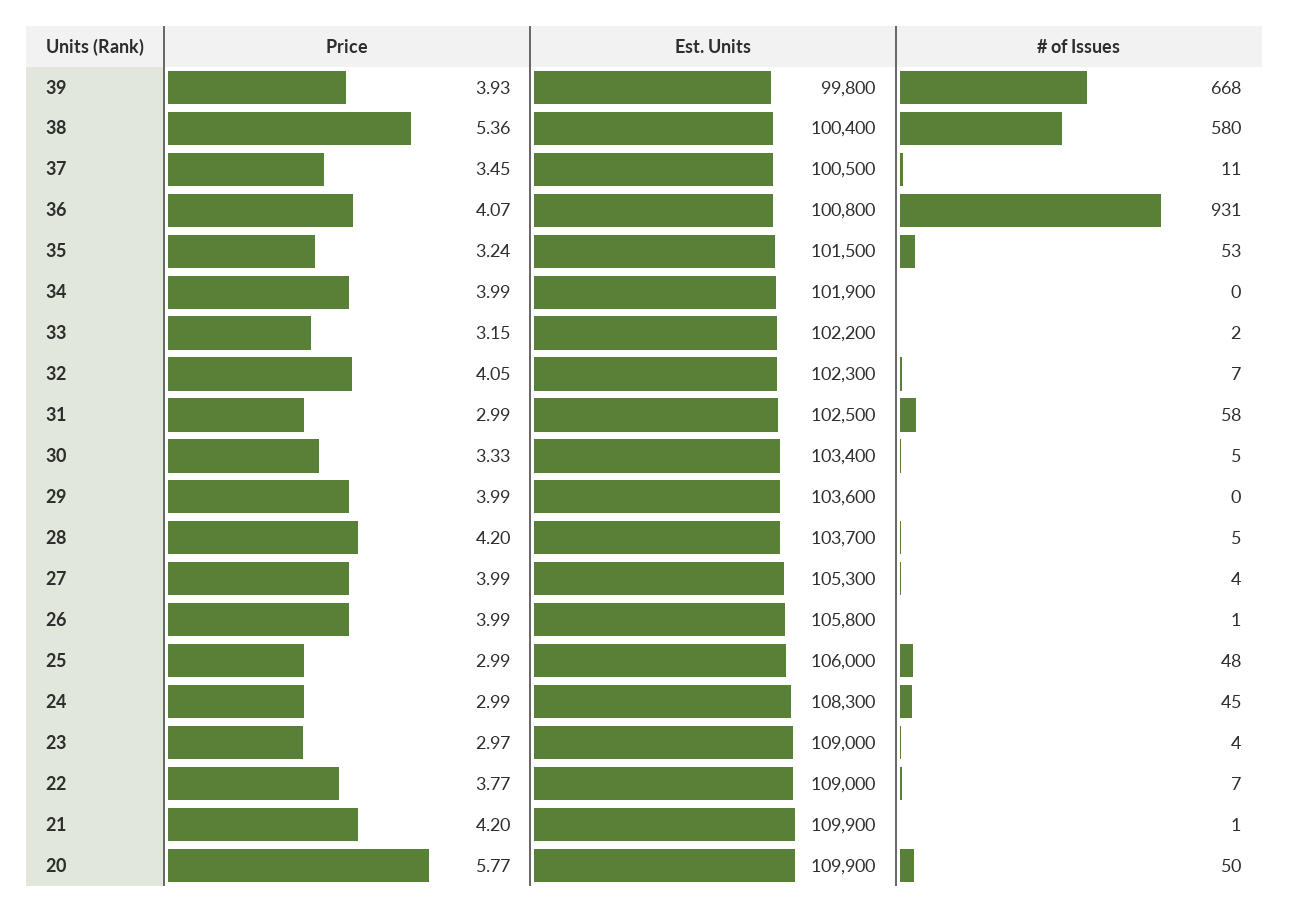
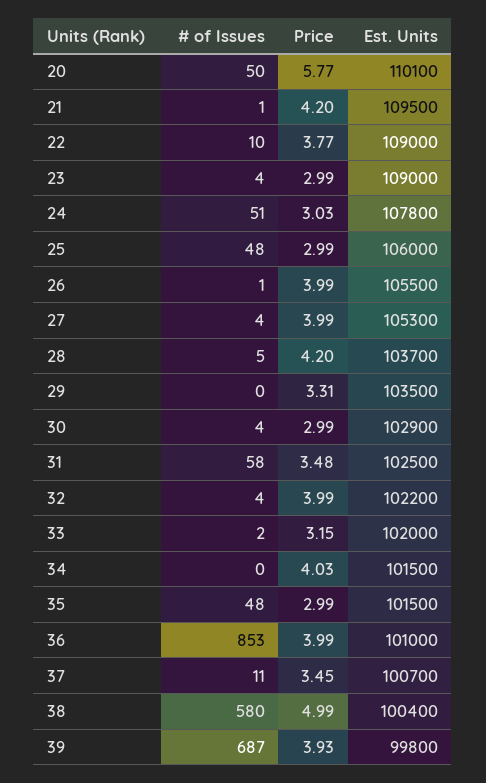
  {
    "Price": {
      "39": 3.93,
-     "38": 5.36,
+     "38": 4.99,
      "37": 3.45,
-     "36": 4.07,
+     "36": 3.99,
-     "35": 3.24,
+     "35": 2.99,
-     "34": 3.99,
+     "34": 4.03,
      "33": 3.15,
-     "32": 4.05,
+     "32": 3.99,
-     "31": 2.99,
+     "31": 3.48,
-     "30": 3.33,
+     "30": 2.99,
-     "29": 3.99,
+     "29": 3.31,
      "28": 4.2,
      "27": 3.99,
      "26": 3.99,
      "25": 2.99,
-     "24": 2.99,
+     "24": 3.03,
-     "23": 2.97,
+     "23": 2.99,
      "22": 3.77,
      "21": 4.2,
      "20": 5.77
    },
    "Est. Units": {
      "39": 99800,
      "38": 100400,
-     "37": 100500,
+     "37": 100700,
-     "36": 100800,
+     "36": 101000,
      "35": 101500,
-     "34": 101900,
+     "34": 101500,
-     "33": 102200,
+     "33": 102000,
-     "32": 102300,
+     "32": 102200,
      "31": 102500,
-     "30": 103400,
+     "30": 102900,
-     "29": 103600,
+     "29": 103500,
      "28": 103700,
      "27": 105300,
-     "26": 105800,
+     "26": 105500,
      "25": 106000,
-     "24": 108300,
+     "24": 107800,
      "23": 109000,
      "22": 109000,
-     "21": 109900,
+     "21": 109500,
-     "20": 109900
+     "20": 110100
    },
    "# of Issues": {
-     "39": 668,
+     "39": 687,
      "38": 580,
      "37": 11,
-     "36": 931,
+     "36": 853,
-     "35": 53,
+     "35": 48,
      "34": 0,
      "33": 2,
-     "32": 7,
+     "32": 4,
      "31": 58,
-     "30": 5,
+     "30": 4,
      "29": 0,
      "28": 5,
      "27": 4,
      "26": 1,
      "25": 48,
-     "24": 45,
+     "24": 51,
      "23": 4,
-     "22": 7,
+     "22": 10,
      "21": 1,
      "20": 50
    }
  }

